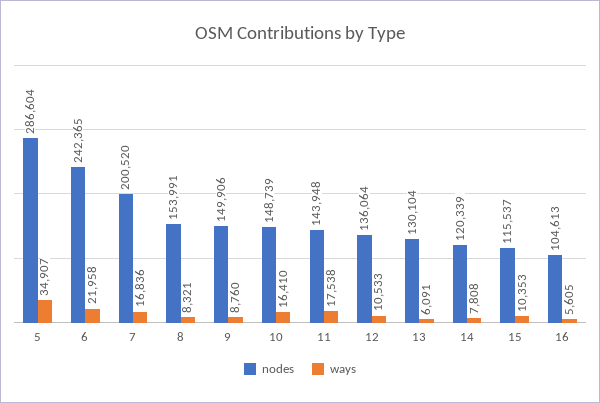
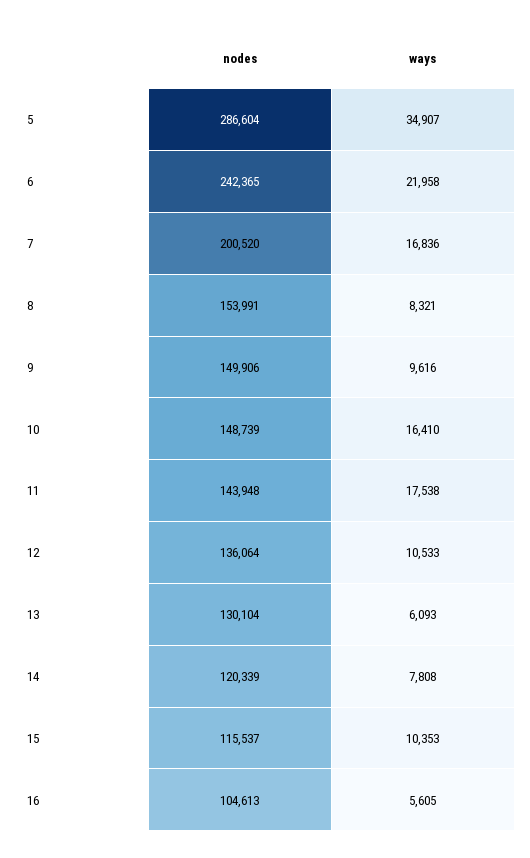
  {
    "nodes": {
      "5": 286604,
      "6": 242365,
      "7": 200520,
      "8": 153991,
      "9": 149906,
      "10": 148739,
      "11": 143948,
      "12": 136064,
      "13": 130104,
      "14": 120339,
      "15": 115537,
      "16": 104613
    },
    "ways": {
      "5": 34907,
      "6": 21958,
      "7": 16836,
      "8": 8321,
-     "9": 8760,
+     "9": 9616,
      "10": 16410,
      "11": 17538,
      "12": 10533,
-     "13": 6091,
+     "13": 6093,
      "14": 7808,
      "15": 10353,
      "16": 5605
    }
  }

